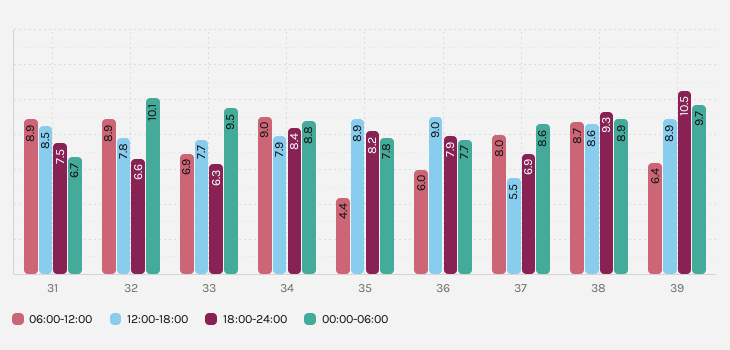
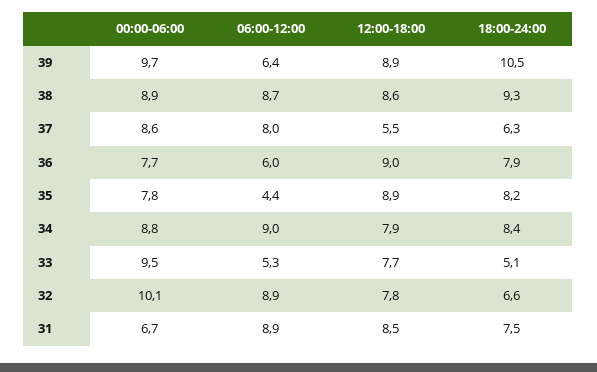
  {
    "06:00-12:00": {
      "31": 8.9,
      "32": 8.9,
-     "33": 6.9,
+     "33": 5.3,
      "34": 9,
      "35": 4.4,
      "36": 6,
      "37": 8,
      "38": 8.7,
      "39": 6.4
    },
    "12:00-18:00": {
      "31": 8.5,
      "32": 7.8,
      "33": 7.7,
      "34": 7.9,
      "35": 8.9,
      "36": 9,
      "37": 5.5,
      "38": 8.6,
      "39": 8.9
    },
    "18:00-24:00": {
      "31": 7.5,
      "32": 6.6,
-     "33": 6.3,
+     "33": 5.1,
      "34": 8.4,
      "35": 8.2,
      "36": 7.9,
-     "37": 6.9,
+     "37": 6.3,
      "38": 9.3,
      "39": 10.5
    },
    "00:00-06:00": {
      "31": 6.7,
      "32": 10.1,
      "33": 9.5,
      "34": 8.8,
      "35": 7.8,
      "36": 7.7,
      "37": 8.6,
      "38": 8.9,
      "39": 9.7
    }
  }

